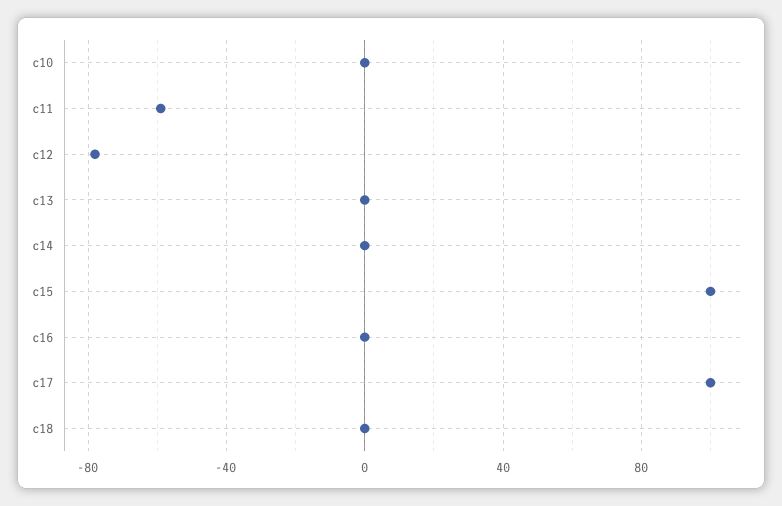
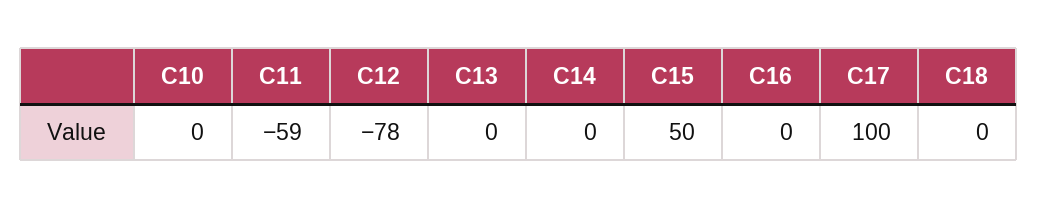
  {
    "c10": 0,
    "c11": -59,
    "c12": -78,
    "c13": 0,
    "c14": 0,
-   "c15": 100,
+   "c15": 50,
    "c16": 0,
    "c17": 100,
    "c18": 0
  }

